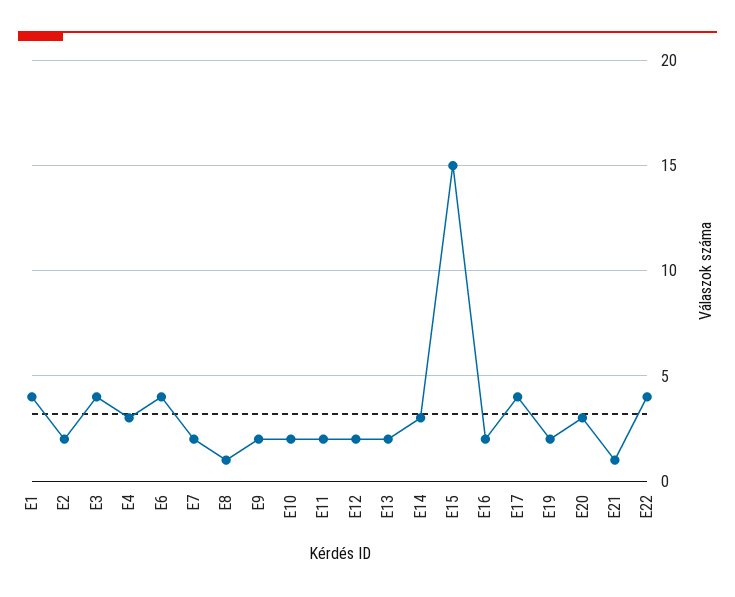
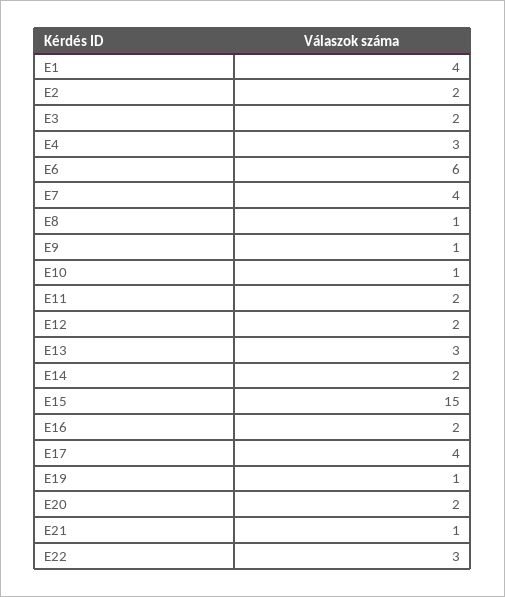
  {
    "E1": 4,
    "E2": 2,
-   "E3": 4,
+   "E3": 2,
    "E4": 3,
-   "E6": 4,
+   "E6": 6,
-   "E7": 2,
+   "E7": 4,
    "E8": 1,
-   "E9": 2,
+   "E9": 1,
-   "E10": 2,
+   "E10": 1,
    "E11": 2,
    "E12": 2,
-   "E13": 2,
+   "E13": 3,
-   "E14": 3,
+   "E14": 2,
    "E15": 15,
    "E16": 2,
    "E17": 4,
-   "E19": 2,
+   "E19": 1,
-   "E20": 3,
+   "E20": 2,
    "E21": 1,
-   "E22": 4
+   "E22": 3
  }

